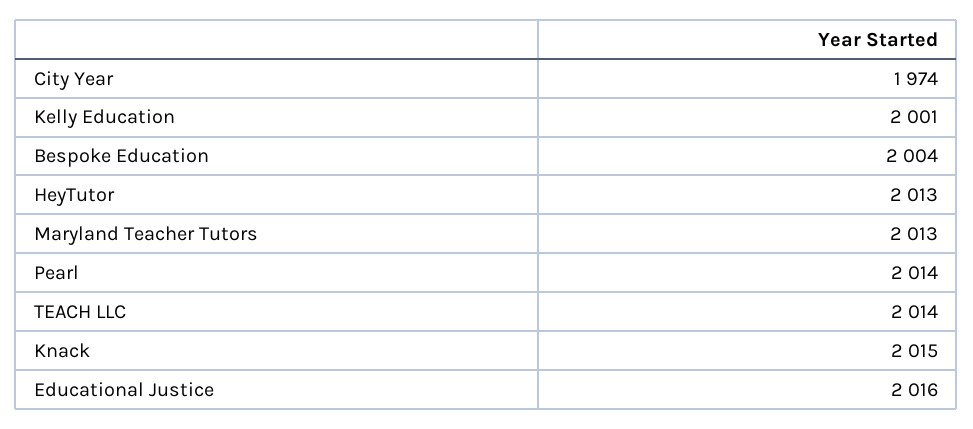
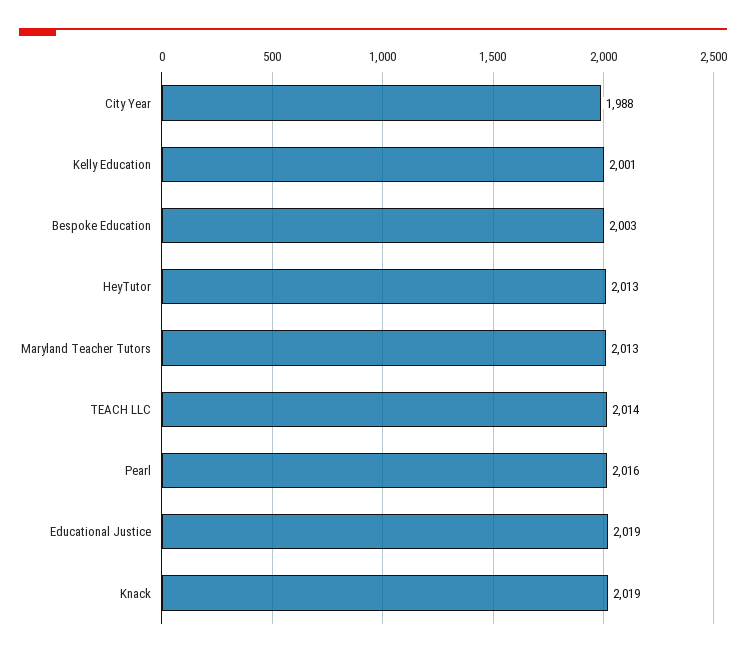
  {
-   "City Year": 1974,
+   "City Year": 1988,
    "Kelly Education": 2001,
-   "Bespoke Education": 2004,
+   "Bespoke Education": 2003,
    "HeyTutor": 2013,
    "Maryland Teacher Tutors": 2013,
-   "Pearl": 2014,
+   "Pearl": 2016,
    "TEACH LLC": 2014,
-   "Knack": 2015,
+   "Knack": 2019,
-   "Educational Justice": 2016
+   "Educational Justice": 2019
  }

